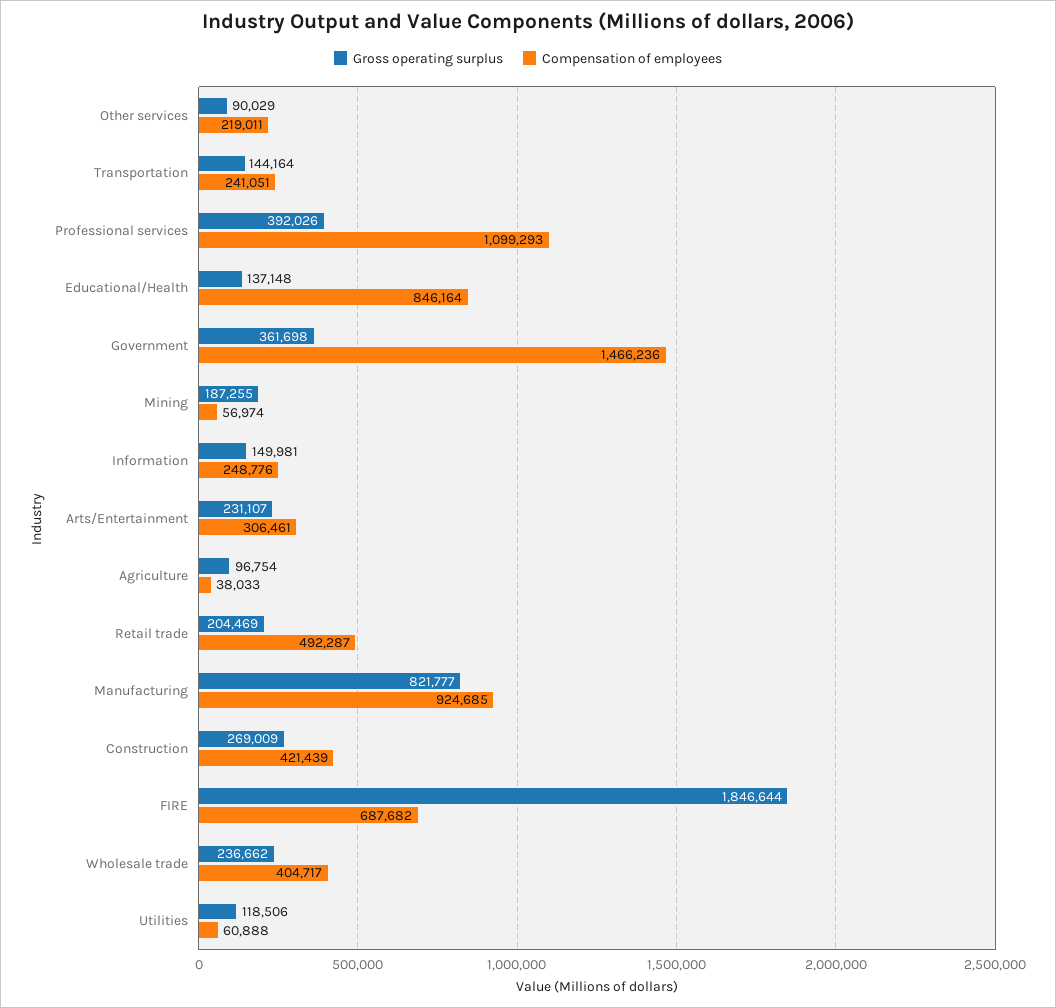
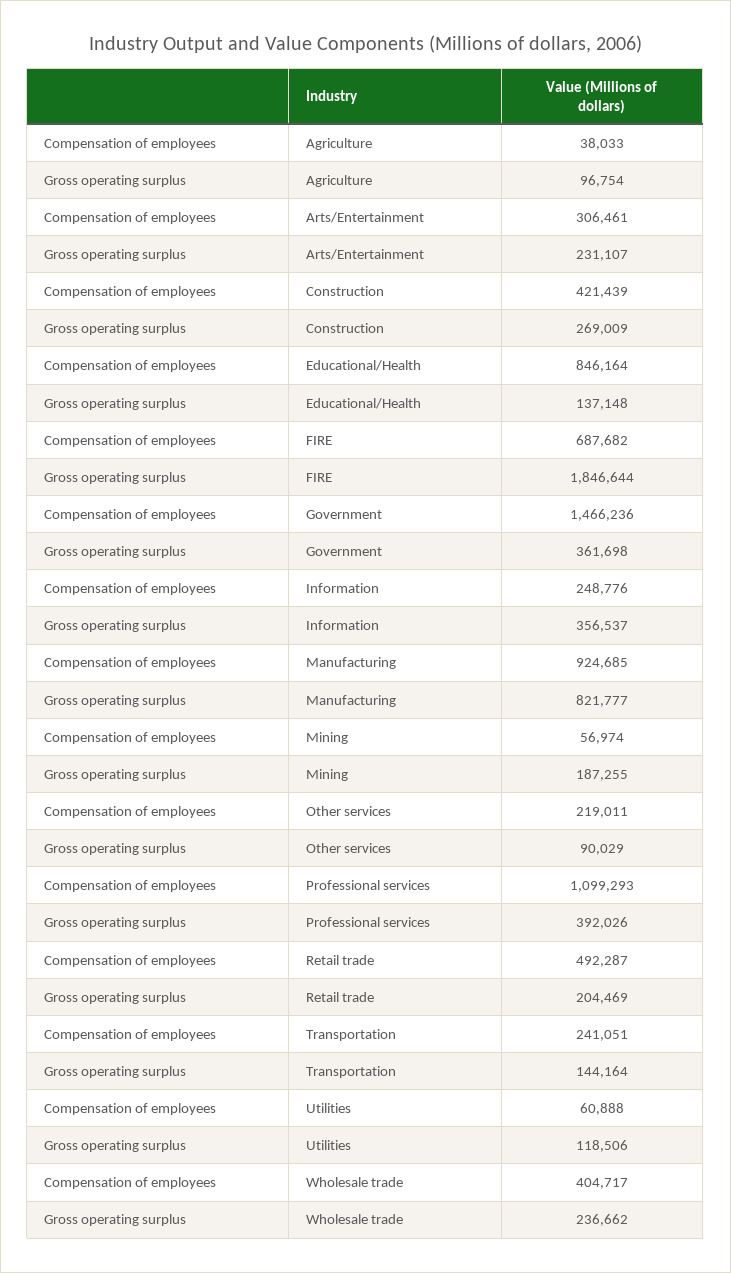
  {
    "Gross operating surplus": {
      "Other services": 90029,
      "Transportation": 144164,
      "Professional services": 392026,
      "Educational/Health": 137148,
      "Government": 361698,
      "Mining": 187255,
-     "Information": 149981,
+     "Information": 356537,
      "Arts/Entertainment": 231107,
      "Agriculture": 96754,
      "Retail trade": 204469,
      "Manufacturing": 821777,
      "Construction": 269009,
      "FIRE": 1846644,
      "Wholesale trade": 236662,
      "Utilities": 118506
    },
    "Compensation of employees": {
      "Other services": 219011,
      "Transportation": 241051,
      "Professional services": 1099293,
      "Educational/Health": 846164,
      "Government": 1466236,
      "Mining": 56974,
      "Information": 248776,
      "Arts/Entertainment": 306461,
      "Agriculture": 38033,
      "Retail trade": 492287,
      "Manufacturing": 924685,
      "Construction": 421439,
      "FIRE": 687682,
      "Wholesale trade": 404717,
      "Utilities": 60888
    }
  }

